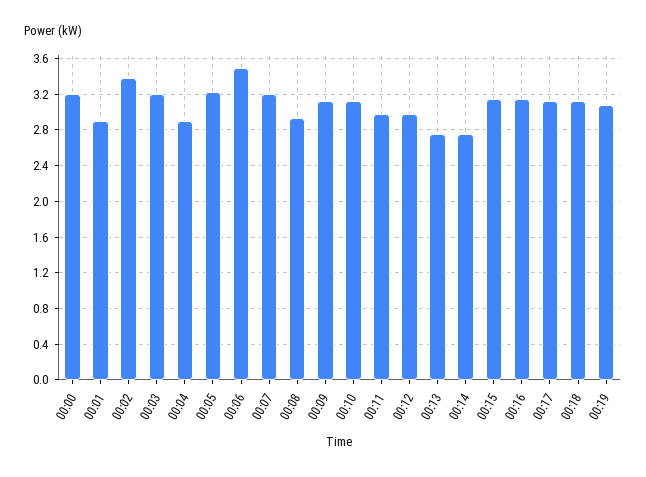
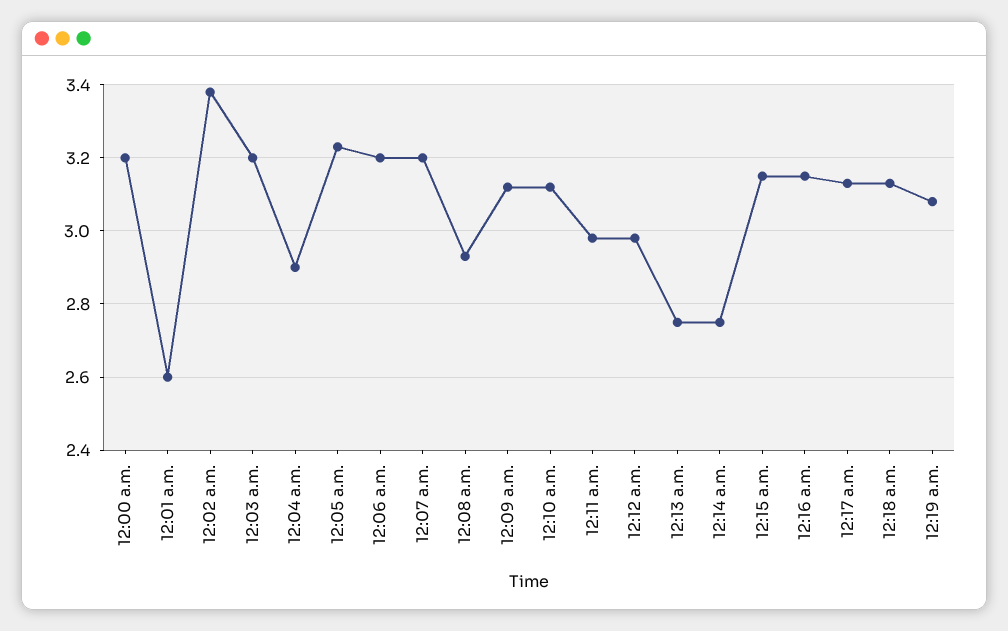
  {
    "00:00": 3.2,
-   "00:01": 2.9,
+   "00:01": 2.6,
    "00:02": 3.4,
    "00:03": 3.2,
    "00:04": 2.9,
    "00:05": 3.25,
-   "00:06": 3.5,
+   "00:06": 3.2,
    "00:07": 3.2,
    "00:08": 2.95,
    "00:09": 3.1,
    "00:10": 3.1,
    "00:11": 3,
    "00:12": 3,
    "00:13": 2.75,
    "00:14": 2.75,
    "00:15": 3.15,
    "00:16": 3.15,
    "00:17": 3.15,
    "00:18": 3.15,
    "00:19": 3.1
  }

